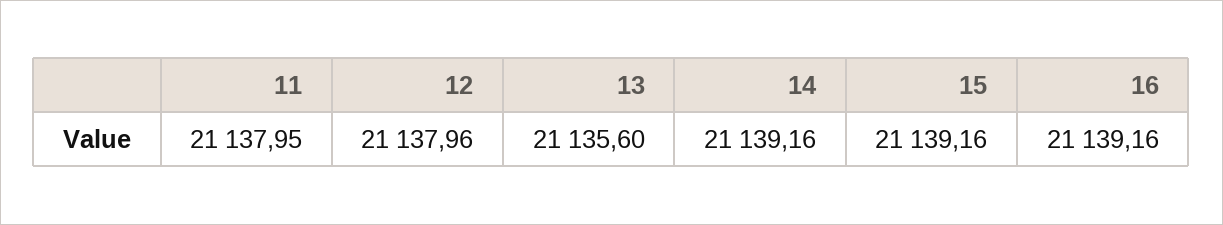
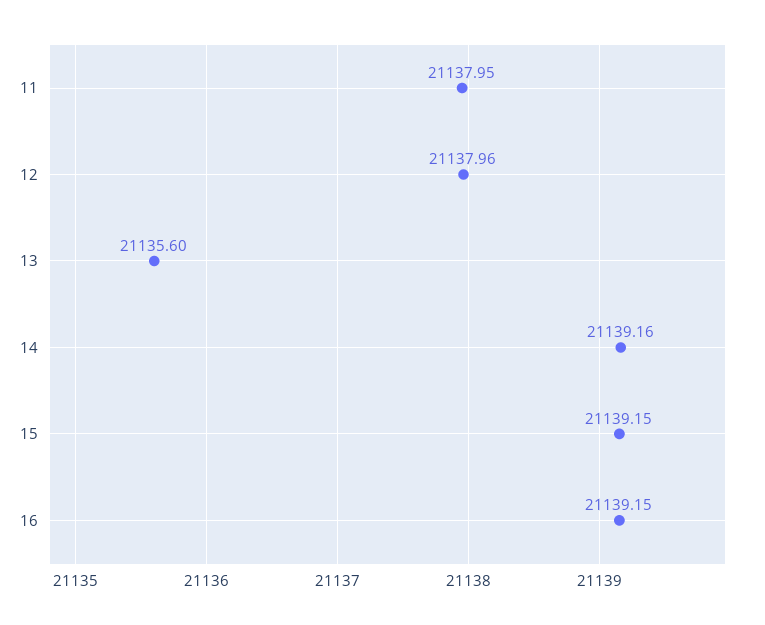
  {
    "11": 21137.95,
    "12": 21137.96,
    "13": 21135.6,
    "14": 21139.16,
-   "15": 21139.16,
+   "15": 21139.15,
-   "16": 21139.16
+   "16": 21139.15
  }

